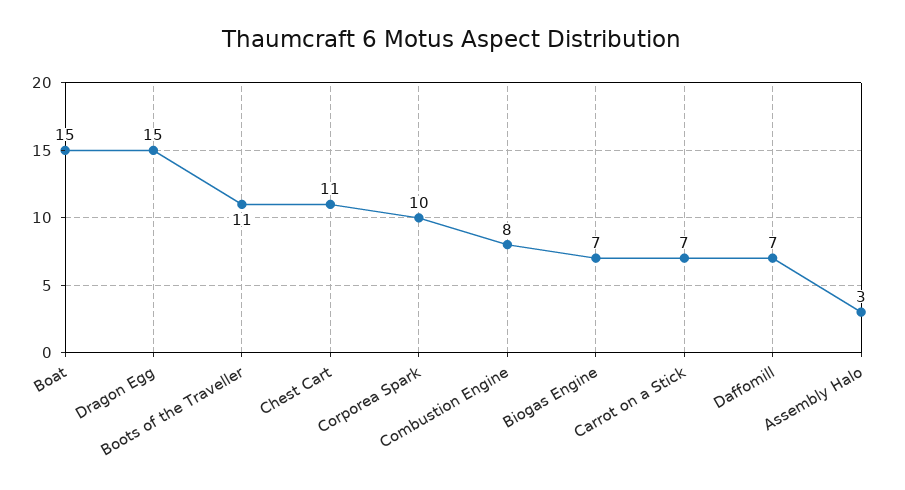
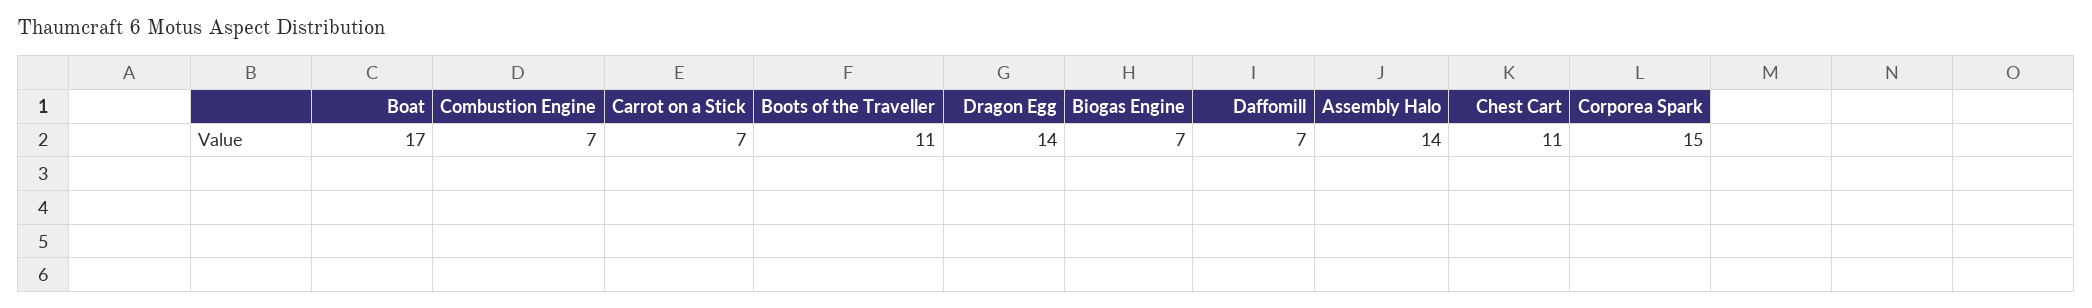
  {
-   "Boat": 15,
+   "Boat": 17,
-   "Dragon Egg": 15,
+   "Dragon Egg": 14,
    "Boots of the Traveller": 11,
    "Chest Cart": 11,
-   "Corporea Spark": 10,
+   "Corporea Spark": 15,
-   "Combustion Engine": 8,
+   "Combustion Engine": 7,
    "Biogas Engine": 7,
    "Carrot on a Stick": 7,
    "Daffomill": 7,
-   "Assembly Halo": 3
+   "Assembly Halo": 14
  }

